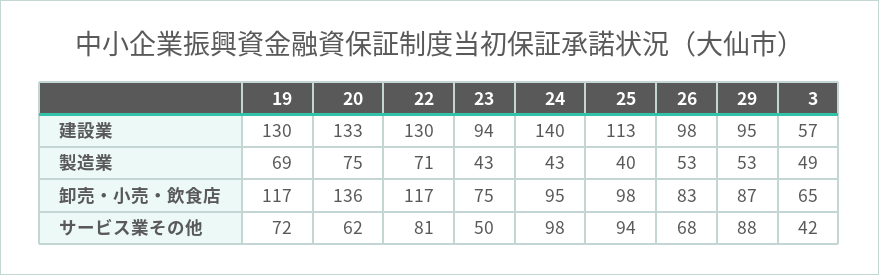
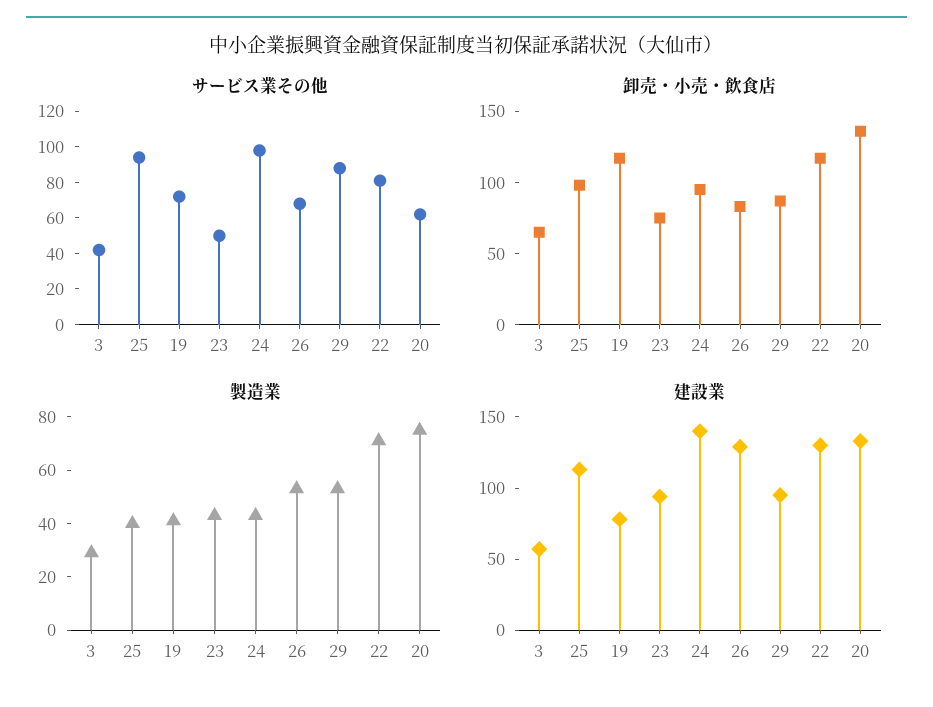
  {
    "建設業": {
-     "19": 130,
+     "19": 80,
      "20": 133,
      "22": 130,
      "23": 94,
      "24": 140,
      "25": 113,
-     "26": 98,
+     "26": 130,
      "29": 95,
      "3": 57
    },
    "製造業": {
-     "19": 69,
+     "19": 40,
      "20": 75,
      "22": 71,
      "23": 43,
      "24": 43,
      "25": 40,
      "26": 53,
      "29": 53,
-     "3": 49
+     "3": 30
    },
    "卸売・小売・飲食店": {
      "19": 117,
      "20": 136,
      "22": 117,
      "23": 75,
      "24": 95,
      "25": 98,
      "26": 83,
      "29": 87,
      "3": 65
    },
    "サービス業その他": {
      "19": 72,
      "20": 62,
      "22": 81,
      "23": 50,
      "24": 98,
      "25": 94,
      "26": 68,
      "29": 88,
      "3": 42
    }
  }

